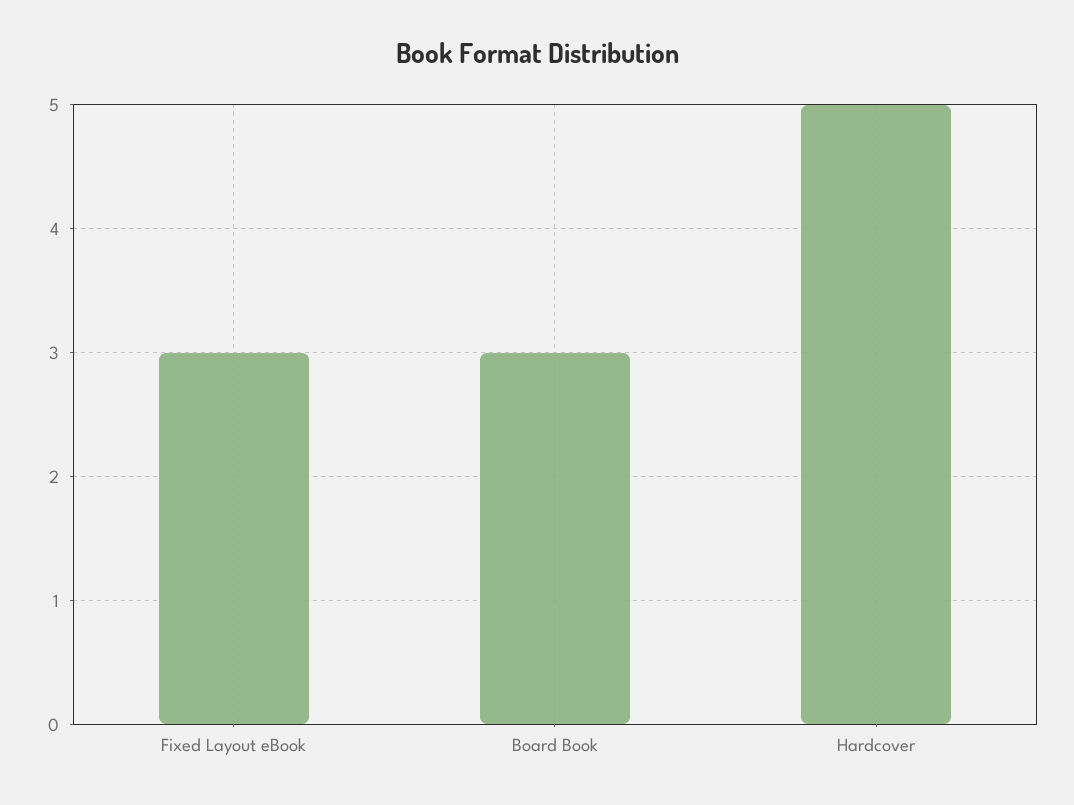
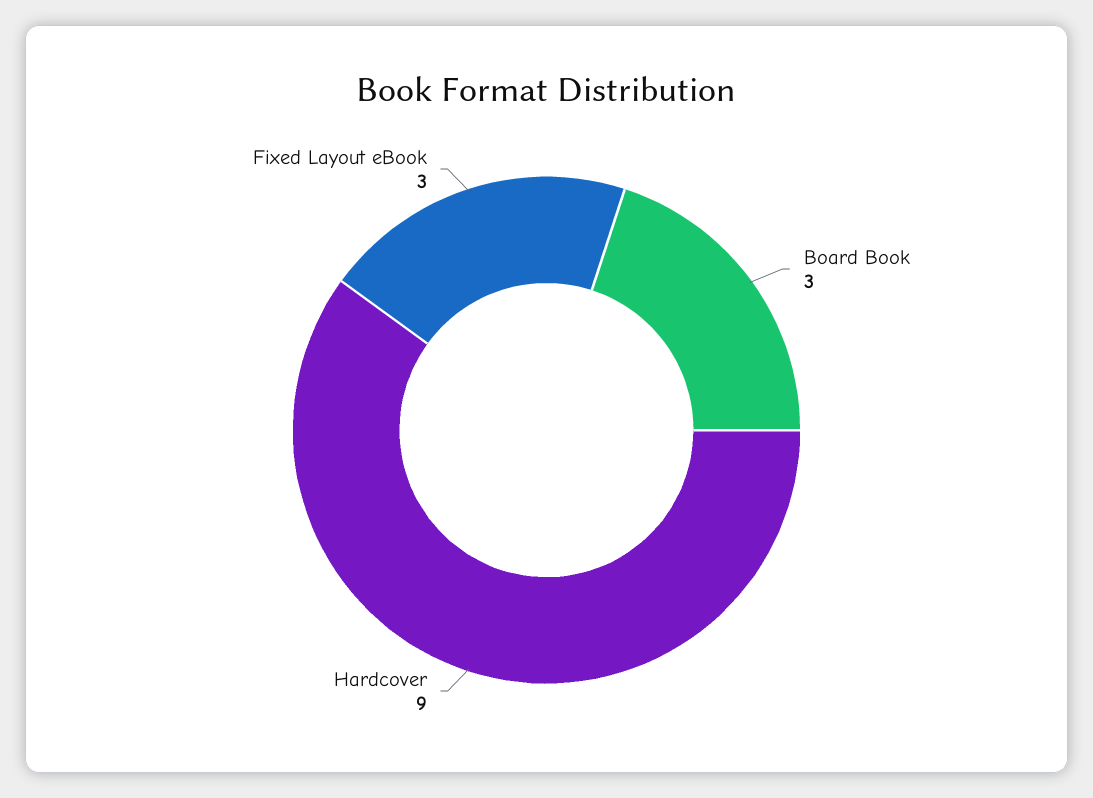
  {
    "Fixed Layout eBook": 3,
    "Board Book": 3,
-   "Hardcover": 5
+   "Hardcover": 9
  }

